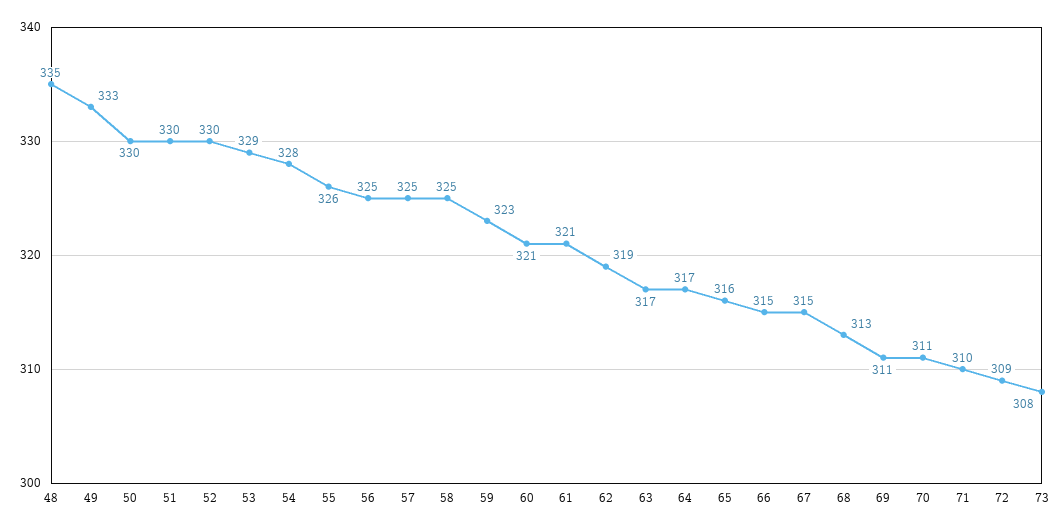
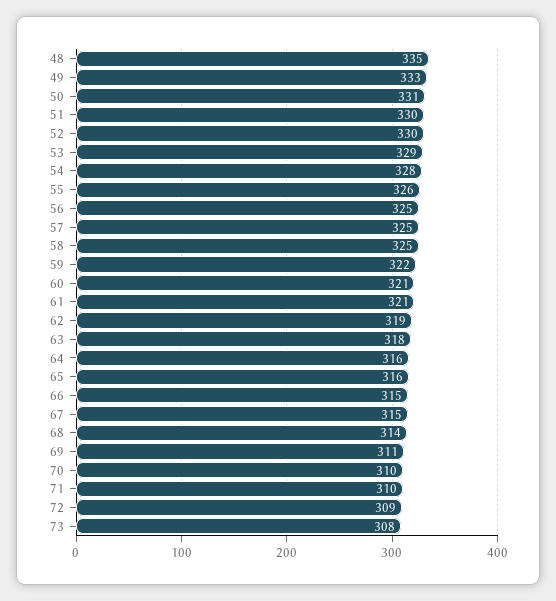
  {
    "48": 335,
    "49": 333,
-   "50": 330,
+   "50": 331,
    "51": 330,
    "52": 330,
    "53": 329,
    "54": 328,
    "55": 326,
    "56": 325,
    "57": 325,
    "58": 325,
-   "59": 323,
+   "59": 322,
    "60": 321,
    "61": 321,
    "62": 319,
-   "63": 317,
+   "63": 318,
-   "64": 317,
+   "64": 316,
    "65": 316,
    "66": 315,
    "67": 315,
-   "68": 313,
+   "68": 314,
    "69": 311,
-   "70": 311,
+   "70": 310,
    "71": 310,
    "72": 309,
    "73": 308
  }

